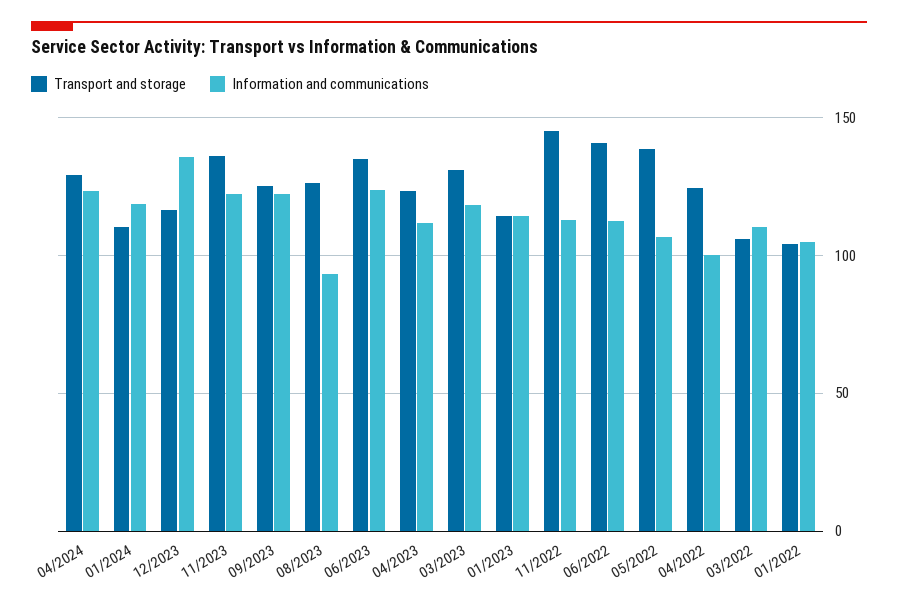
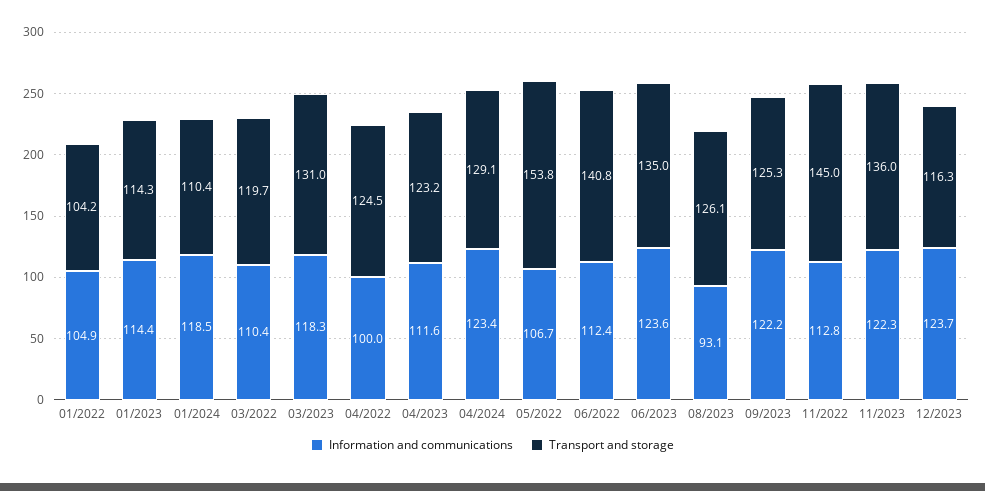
  {
    "Transport and storage": {
      "04/2024": 129.1,
      "01/2024": 110.4,
      "12/2023": 116.3,
      "11/2023": 136,
      "09/2023": 125.3,
      "08/2023": 126.1,
      "06/2023": 135,
      "04/2023": 123.2,
      "03/2023": 131,
      "01/2023": 114.3,
      "11/2022": 145,
      "06/2022": 140.8,
-     "05/2022": 140,
+     "05/2022": 153.8,
      "04/2022": 124.5,
-     "03/2022": 105,
+     "03/2022": 119.7,
      "01/2022": 104.2
    },
    "Information and communications": {
      "04/2024": 123.4,
      "01/2024": 118.5,
-     "12/2023": 135,
+     "12/2023": 123.7,
      "11/2023": 122.3,
      "09/2023": 122.2,
      "08/2023": 93.1,
      "06/2023": 123.6,
      "04/2023": 111.6,
      "03/2023": 118.3,
      "01/2023": 114.4,
      "11/2022": 112.8,
      "06/2022": 112.4,
      "05/2022": 106.7,
      "04/2022": 100,
      "03/2022": 110.4,
      "01/2022": 104.9
    }
  }

